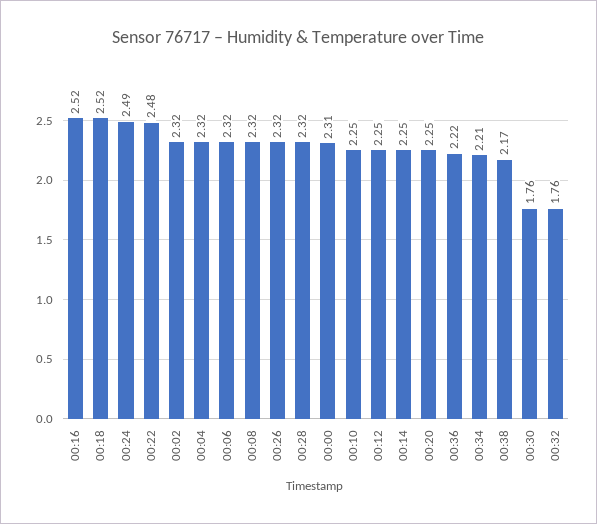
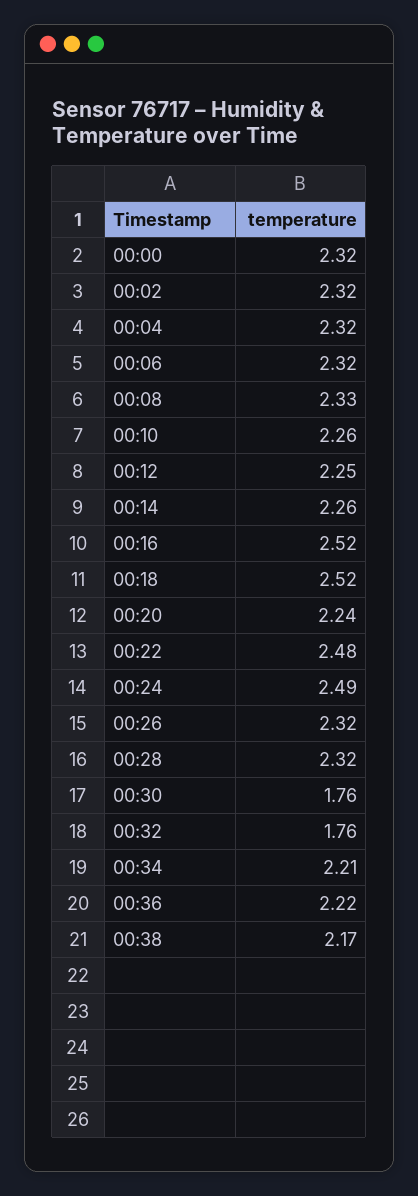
  {
    "00:16": 2.52,
    "00:18": 2.52,
    "00:24": 2.49,
    "00:22": 2.48,
    "00:02": 2.32,
    "00:04": 2.32,
    "00:06": 2.32,
-   "00:08": 2.32,
+   "00:08": 2.33,
    "00:26": 2.32,
    "00:28": 2.32,
-   "00:00": 2.31,
+   "00:00": 2.32,
-   "00:10": 2.25,
+   "00:10": 2.26,
    "00:12": 2.25,
-   "00:14": 2.25,
+   "00:14": 2.26,
-   "00:20": 2.25,
+   "00:20": 2.24,
    "00:36": 2.22,
    "00:34": 2.21,
    "00:38": 2.17,
    "00:30": 1.76,
    "00:32": 1.76
  }

